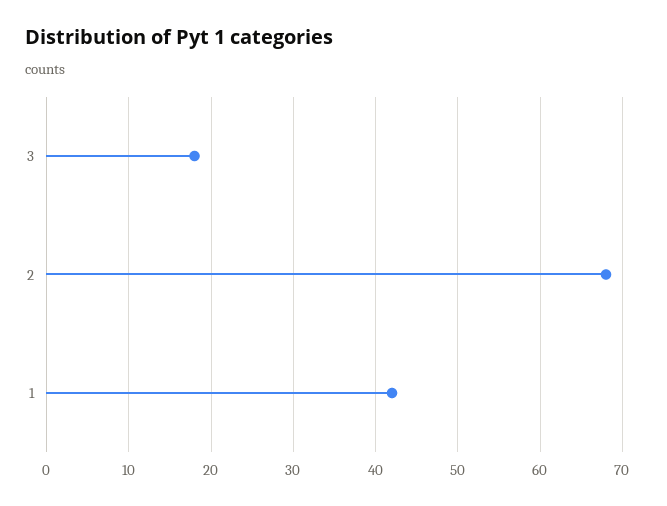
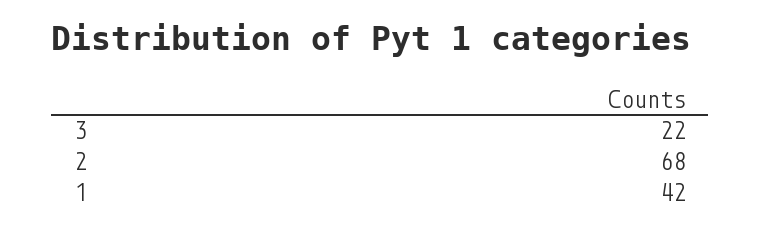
  {
-   "3": 18,
+   "3": 22,
    "2": 68,
    "1": 42
  }

